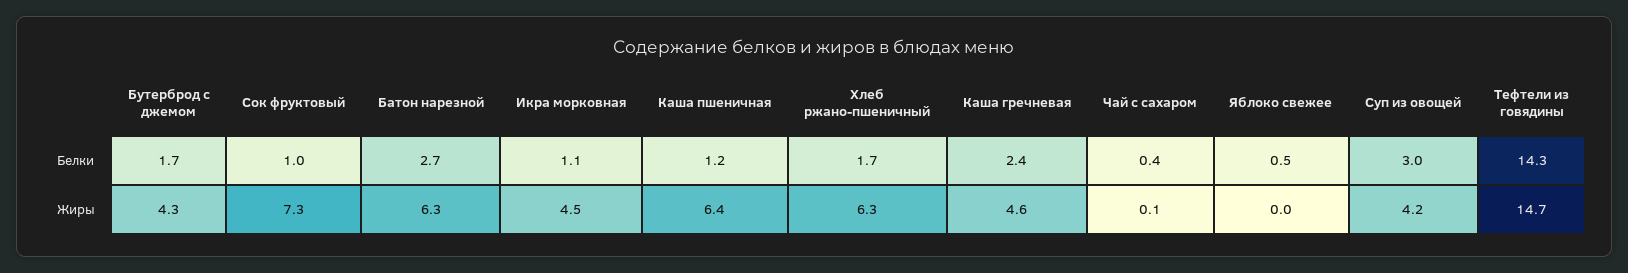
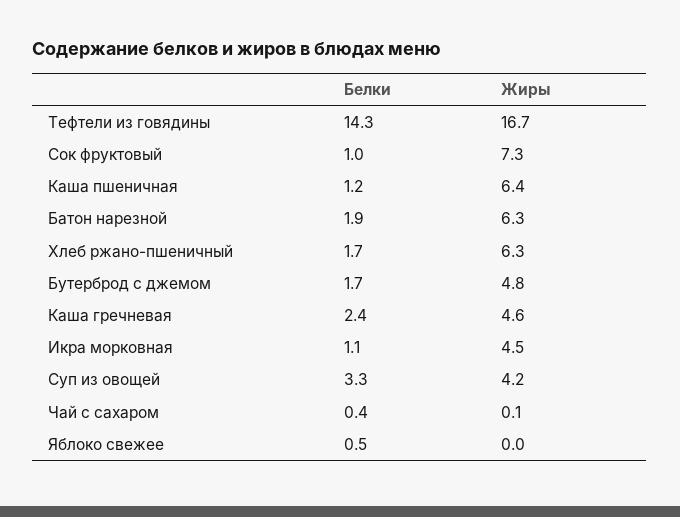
  {
    "Бутерброд с джемом": {
      "Белки": 1.7,
-     "Жиры": 4.3
+     "Жиры": 4.8
    },
    "Сок фруктовый": {
      "Белки": 1,
      "Жиры": 7.3
    },
    "Батон нарезной": {
-     "Белки": 2.7,
+     "Белки": 1.9,
      "Жиры": 6.3
    },
    "Икра морковная": {
      "Белки": 1.1,
      "Жиры": 4.5
    },
    "Каша пшеничная": {
      "Белки": 1.2,
      "Жиры": 6.4
    },
    "Хлеб ржано-пшеничный": {
      "Белки": 1.7,
      "Жиры": 6.3
    },
    "Каша гречневая": {
      "Белки": 2.4,
      "Жиры": 4.6
    },
    "Чай с сахаром": {
      "Белки": 0.4,
      "Жиры": 0.1
    },
    "Яблоко свежее": {
      "Белки": 0.5,
      "Жиры": 0
    },
    "Суп из овощей": {
-     "Белки": 3,
+     "Белки": 3.3,
      "Жиры": 4.2
    },
    "Тефтели из говядины": {
      "Белки": 14.3,
-     "Жиры": 14.7
+     "Жиры": 16.7
    }
  }

